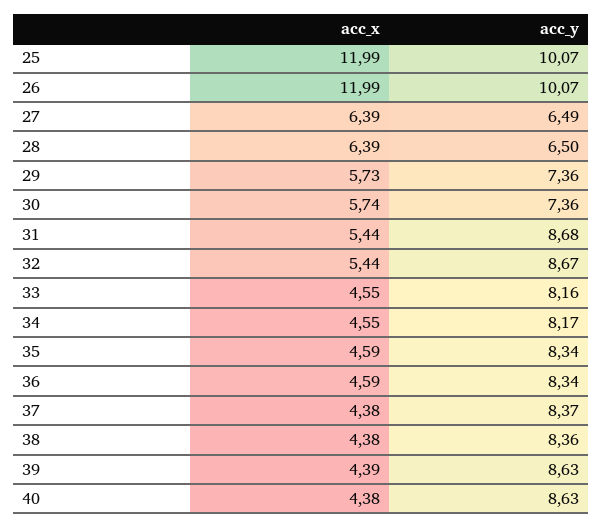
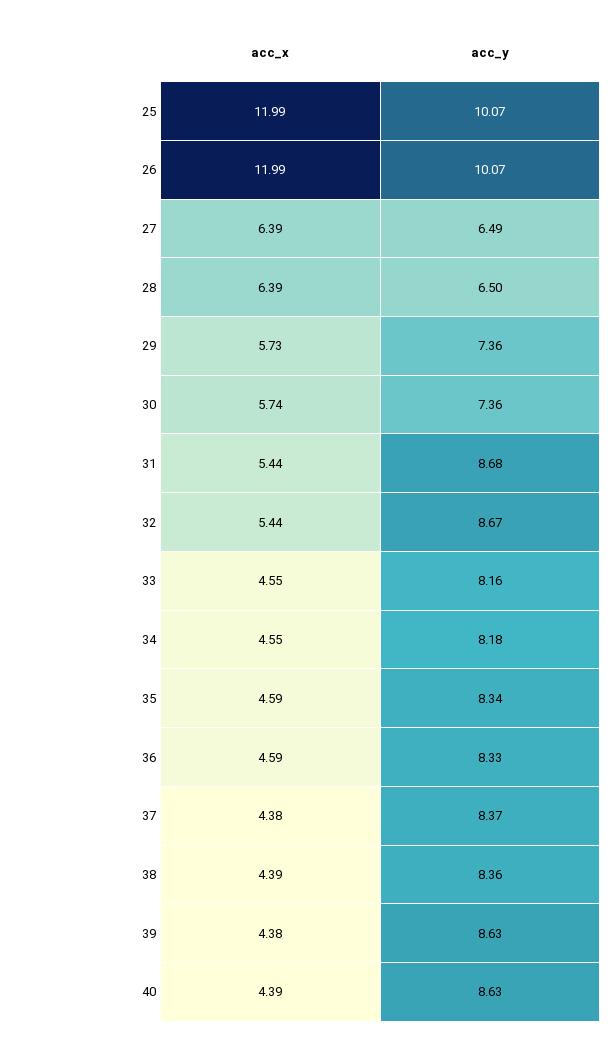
  {
    "acc_x": {
      "25": 11.99,
      "26": 11.99,
      "27": 6.39,
      "28": 6.39,
      "29": 5.73,
      "30": 5.74,
      "31": 5.44,
      "32": 5.44,
      "33": 4.55,
      "34": 4.55,
      "35": 4.59,
      "36": 4.59,
      "37": 4.38,
-     "38": 4.38,
+     "38": 4.39,
-     "39": 4.39,
+     "39": 4.38,
-     "40": 4.38
+     "40": 4.39
    },
    "acc_y": {
      "25": 10.07,
      "26": 10.07,
      "27": 6.49,
      "28": 6.5,
      "29": 7.36,
      "30": 7.36,
      "31": 8.68,
      "32": 8.67,
      "33": 8.16,
-     "34": 8.17,
+     "34": 8.18,
      "35": 8.34,
-     "36": 8.34,
+     "36": 8.33,
      "37": 8.37,
      "38": 8.36,
      "39": 8.63,
      "40": 8.63
    }
  }

